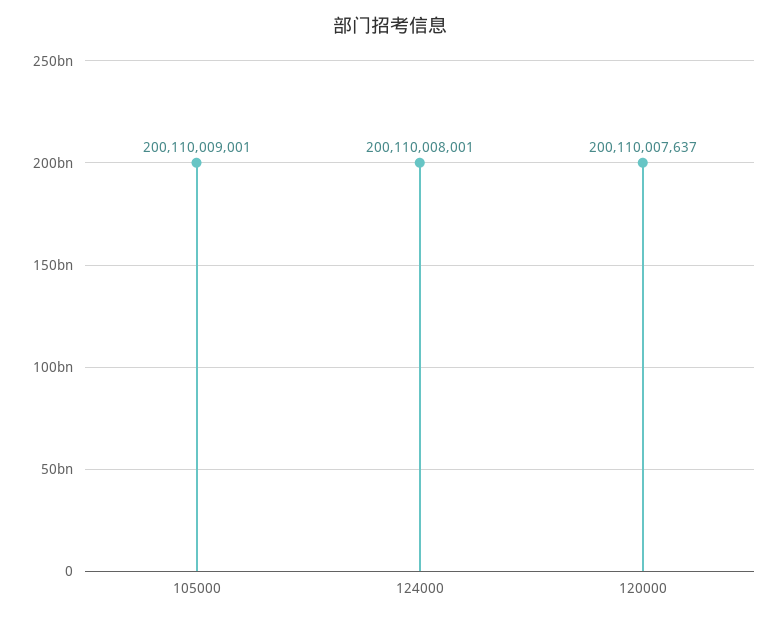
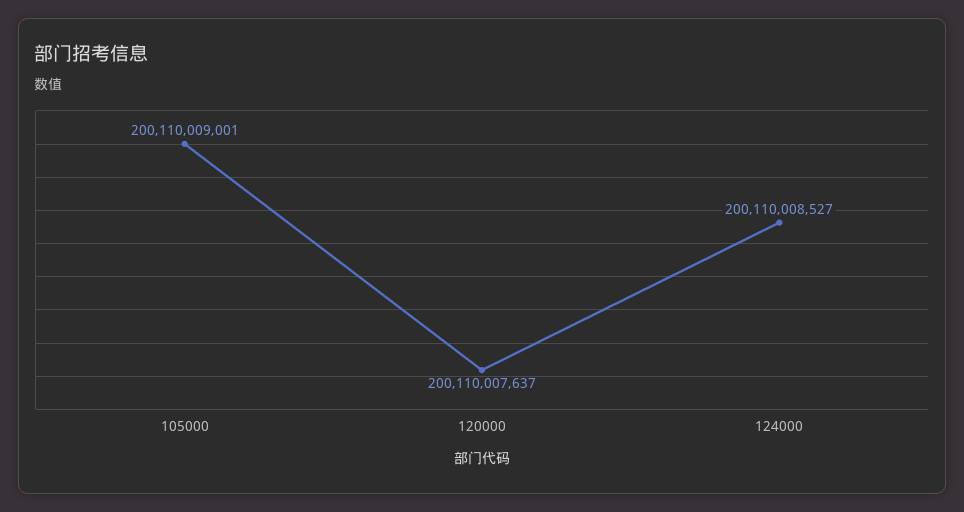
  {
    "105000": 200110009001,
-   "124000": 200110008001,
+   "124000": 200110008527,
    "120000": 200110007637
  }

